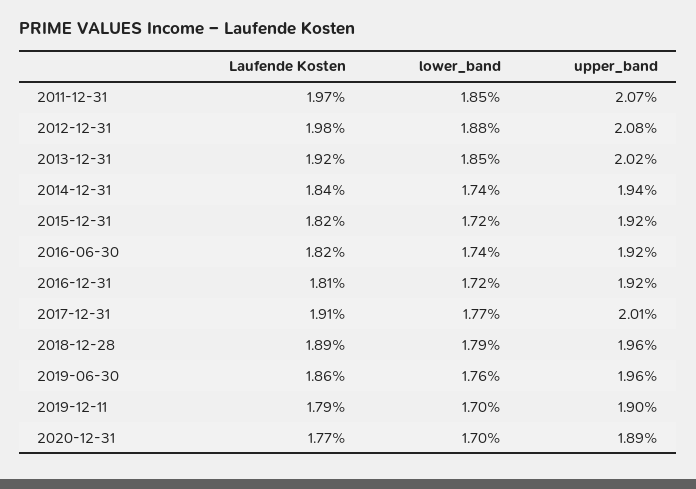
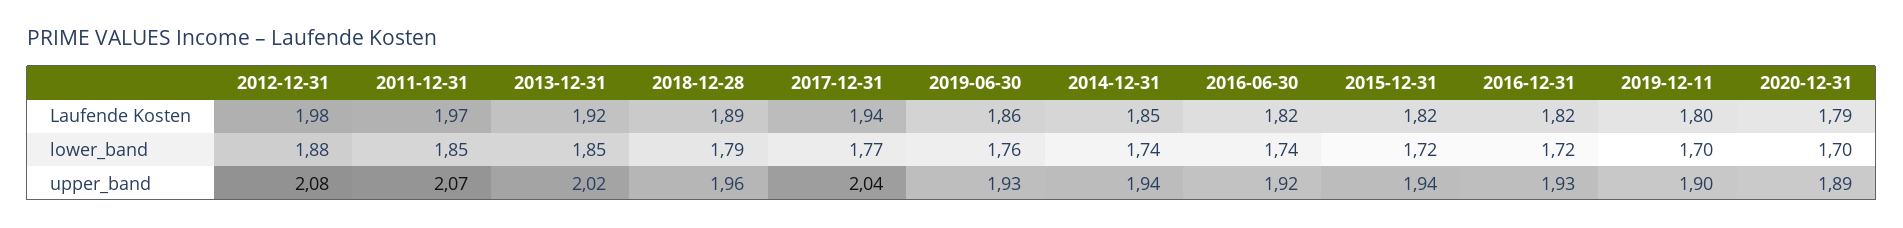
  {
    "Laufende Kosten": {
      "2011-12-31": 1.97,
      "2012-12-31": 1.98,
      "2013-12-31": 1.92,
-     "2014-12-31": 1.84,
+     "2014-12-31": 1.85,
      "2015-12-31": 1.82,
      "2016-06-30": 1.82,
-     "2016-12-31": 1.81,
+     "2016-12-31": 1.82,
-     "2017-12-31": 1.91,
+     "2017-12-31": 1.94,
      "2018-12-28": 1.89,
      "2019-06-30": 1.86,
-     "2019-12-11": 1.79,
+     "2019-12-11": 1.8,
-     "2020-12-31": 1.77
+     "2020-12-31": 1.79
    },
    "lower_band": {
      "2011-12-31": 1.85,
      "2012-12-31": 1.88,
      "2013-12-31": 1.85,
      "2014-12-31": 1.74,
      "2015-12-31": 1.72,
      "2016-06-30": 1.74,
      "2016-12-31": 1.72,
      "2017-12-31": 1.77,
      "2018-12-28": 1.79,
      "2019-06-30": 1.76,
      "2019-12-11": 1.7,
      "2020-12-31": 1.7
    },
    "upper_band": {
      "2011-12-31": 2.07,
      "2012-12-31": 2.08,
      "2013-12-31": 2.02,
      "2014-12-31": 1.94,
-     "2015-12-31": 1.92,
+     "2015-12-31": 1.94,
      "2016-06-30": 1.92,
-     "2016-12-31": 1.92,
+     "2016-12-31": 1.93,
-     "2017-12-31": 2.01,
+     "2017-12-31": 2.04,
      "2018-12-28": 1.96,
-     "2019-06-30": 1.96,
+     "2019-06-30": 1.93,
      "2019-12-11": 1.9,
      "2020-12-31": 1.89
    }
  }

